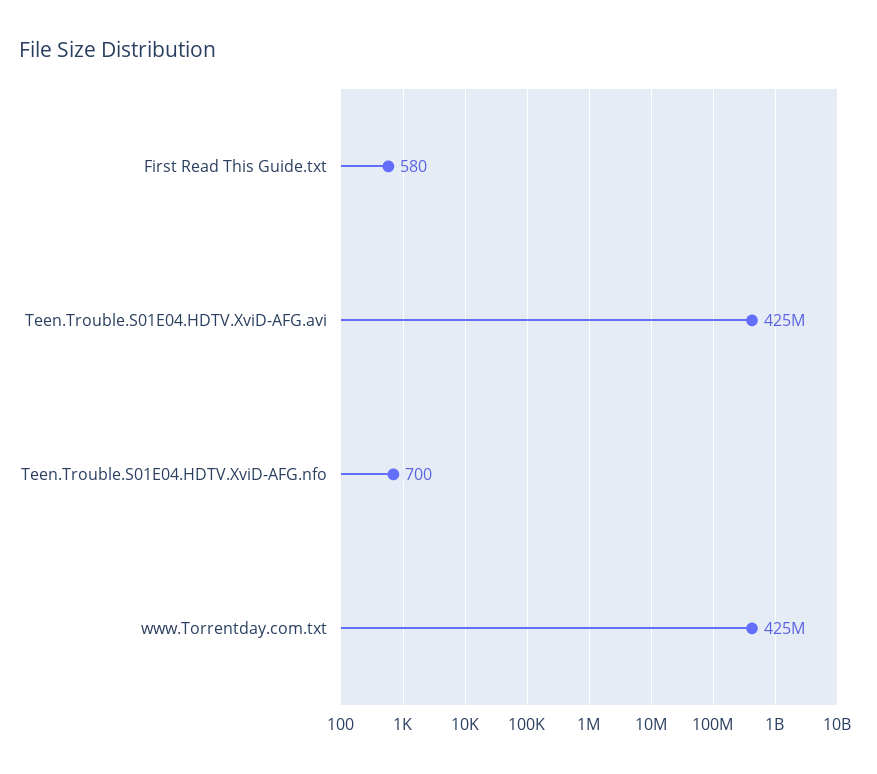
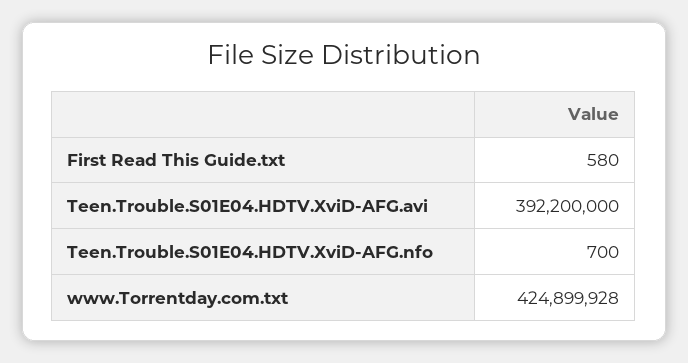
  {
    "First Read This Guide.txt": 580,
-   "Teen.Trouble.S01E04.HDTV.XviD-AFG.avi": 425000000,
+   "Teen.Trouble.S01E04.HDTV.XviD-AFG.avi": 392200000,
    "Teen.Trouble.S01E04.HDTV.XviD-AFG.nfo": 700,
    "www.Torrentday.com.txt": 424899928
  }

